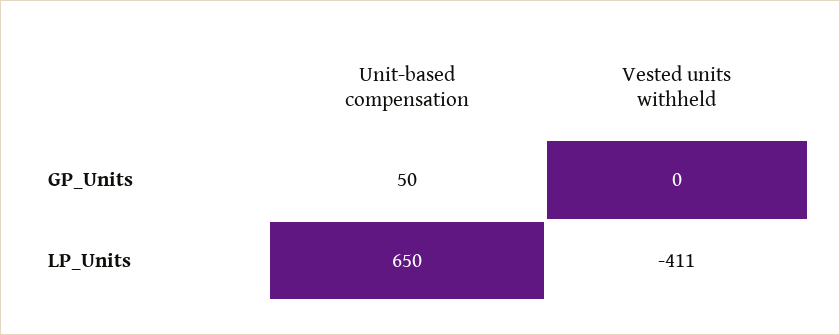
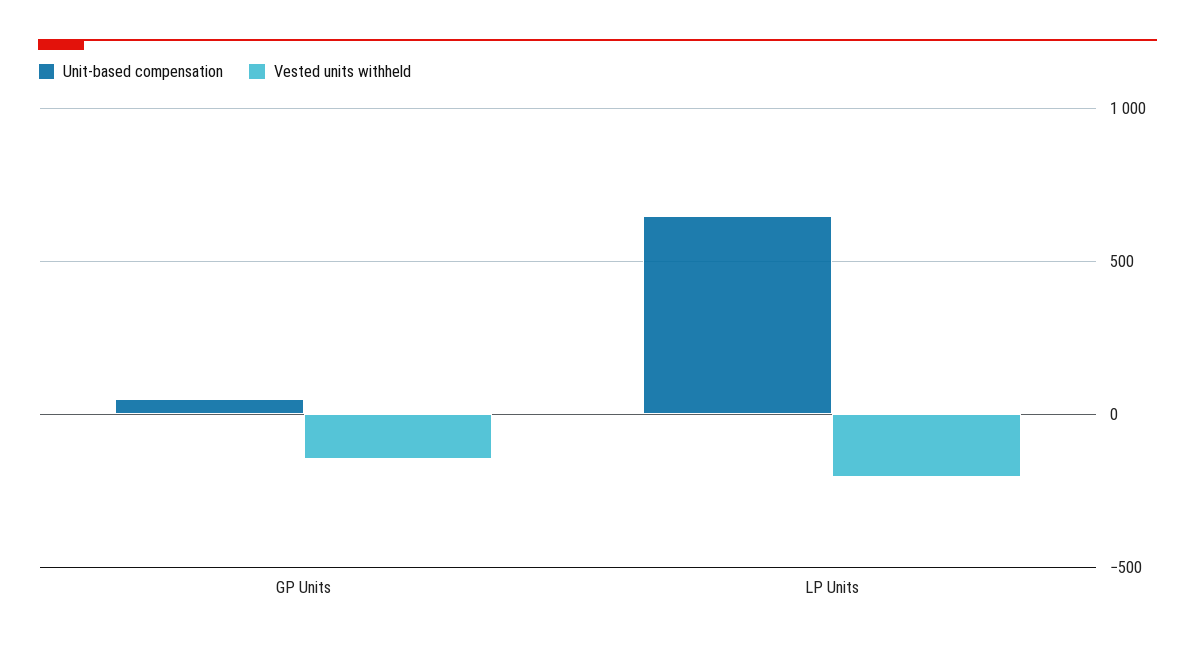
  {
    "Unit-based compensation": {
      "GP_Units": 50,
      "LP_Units": 650
    },
    "Vested units withheld": {
-     "GP_Units": 0,
+     "GP_Units": -150,
-     "LP_Units": -411
+     "LP_Units": -200
    }
  }

